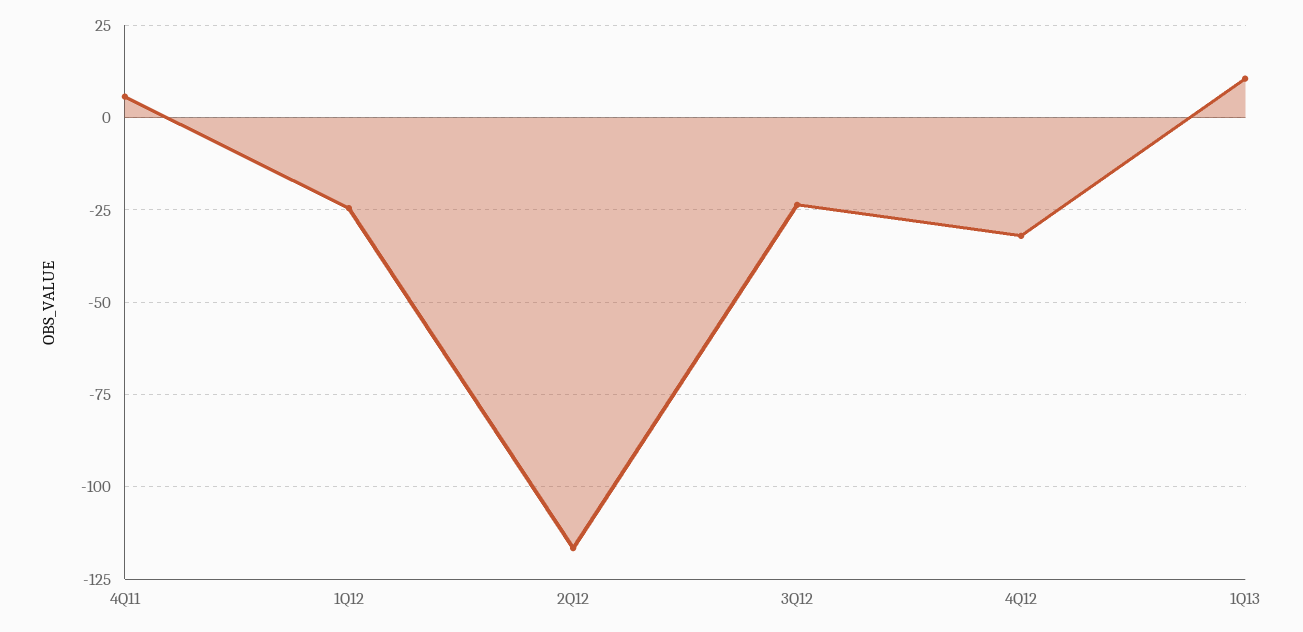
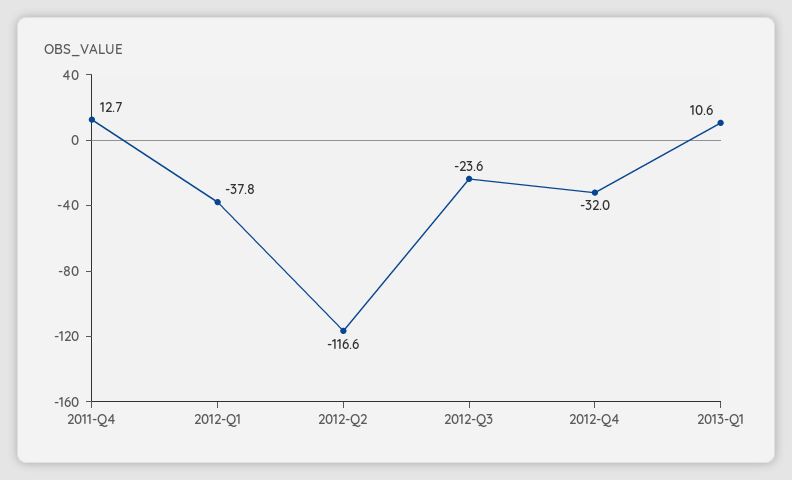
  {
-   "4Q11": 5,
+   "4Q11": 12.7,
-   "1Q12": -25,
+   "1Q12": -37.8,
    "2Q12": -116.6,
    "3Q12": -23.6,
    "4Q12": -32,
    "1Q13": 10.6
  }

